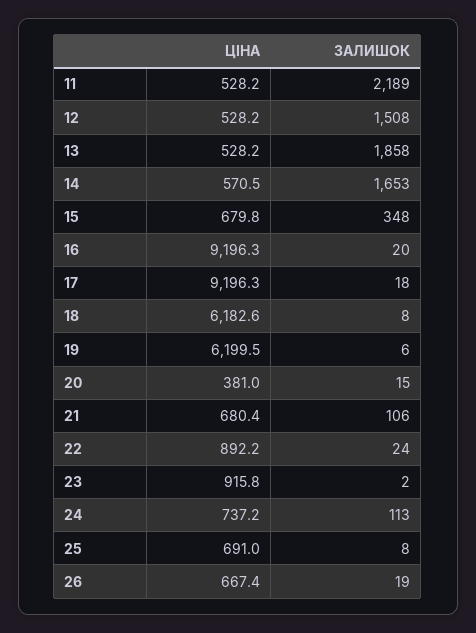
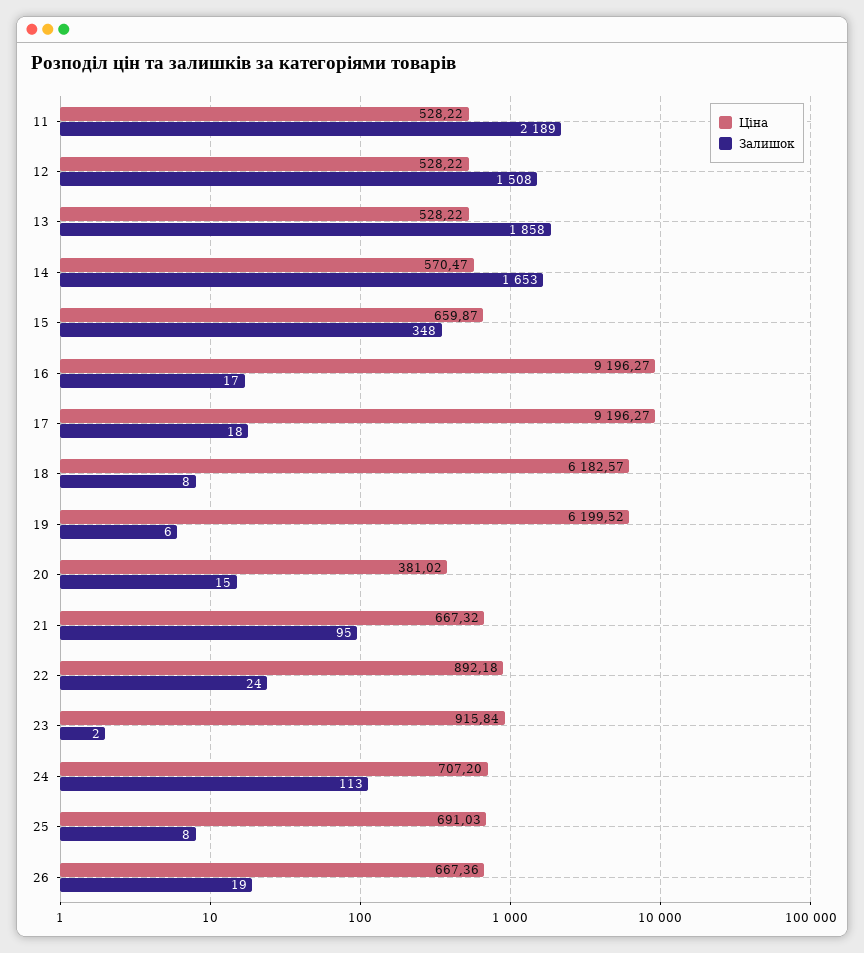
  {
    "ЦІНА": {
      "11": 528.22,
      "12": 528.22,
      "13": 528.22,
      "14": 570.47,
-     "15": 679.8,
+     "15": 659.87,
      "16": 9196.27,
      "17": 9196.27,
      "18": 6182.57,
      "19": 6199.52,
      "20": 381.02,
-     "21": 680.4,
+     "21": 667.32,
      "22": 892.18,
      "23": 915.84,
-     "24": 737.2,
+     "24": 707.2,
      "25": 691.03,
      "26": 667.36
    },
    "ЗАЛИШОК": {
      "11": 2189,
      "12": 1508,
      "13": 1858,
      "14": 1653,
      "15": 348,
-     "16": 20,
+     "16": 17,
      "17": 18,
      "18": 8,
      "19": 6,
      "20": 15,
-     "21": 106,
+     "21": 95,
      "22": 24,
      "23": 2,
      "24": 113,
      "25": 8,
      "26": 19
    }
  }

